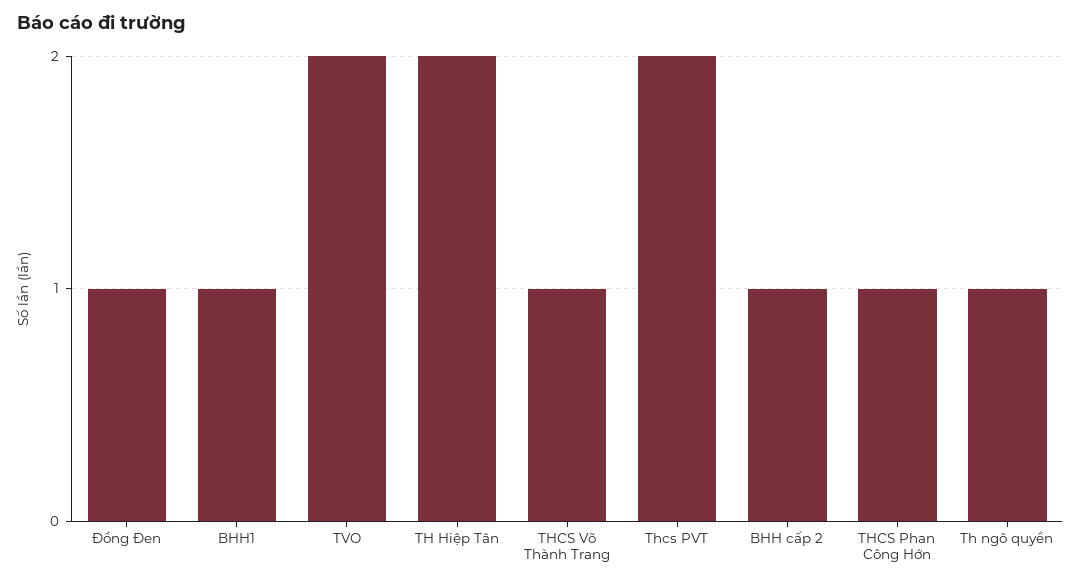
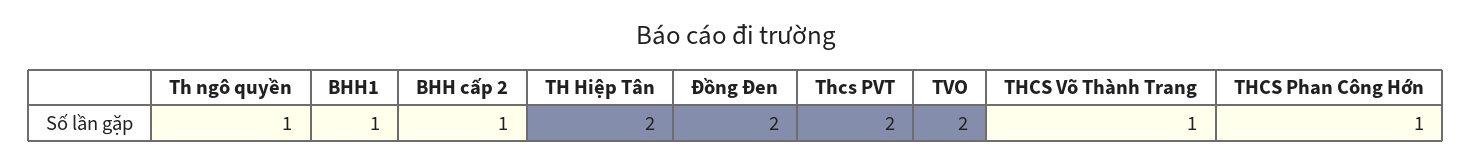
  {
-   "Đồng Đen": 1,
+   "Đồng Đen": 2,
    "BHH1": 1,
    "TVO": 2,
    "TH Hiệp Tân": 2,
    "THCS Võ Thành Trang": 1,
    "Thcs PVT": 2,
    "BHH cấp 2": 1,
    "THCS Phan Công Hớn": 1,
    "Th ngô quyền": 1
  }

